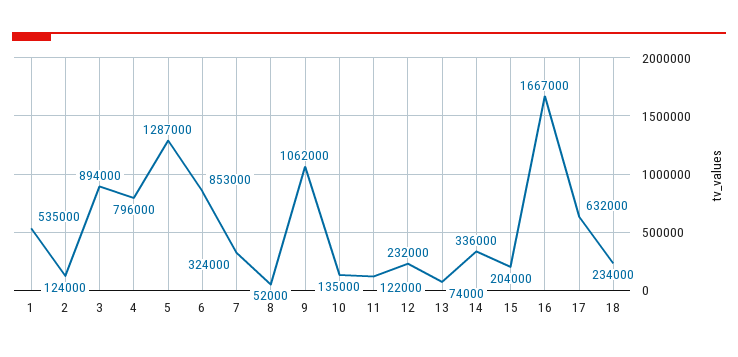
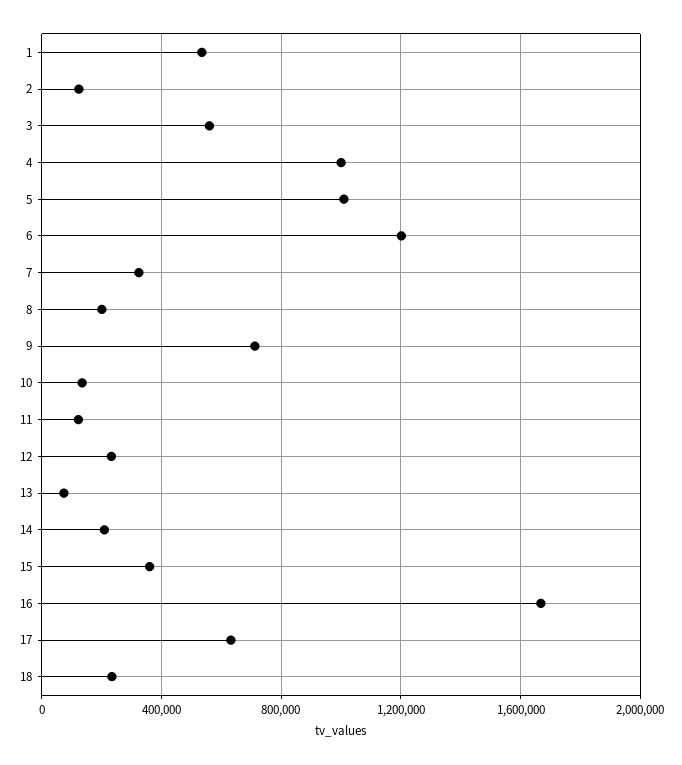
  {
    "1": 535000,
    "2": 124000,
-   "3": 894000,
+   "3": 550000,
-   "4": 796000,
+   "4": 1000000,
-   "5": 1287000,
+   "5": 1000000,
-   "6": 853000,
+   "6": 1200000,
    "7": 324000,
-   "8": 52000,
+   "8": 200000,
-   "9": 1062000,
+   "9": 700000,
    "10": 135000,
    "11": 122000,
    "12": 232000,
    "13": 74000,
-   "14": 336000,
+   "14": 200000,
-   "15": 204000,
+   "15": 350000,
    "16": 1667000,
    "17": 632000,
    "18": 234000
  }

